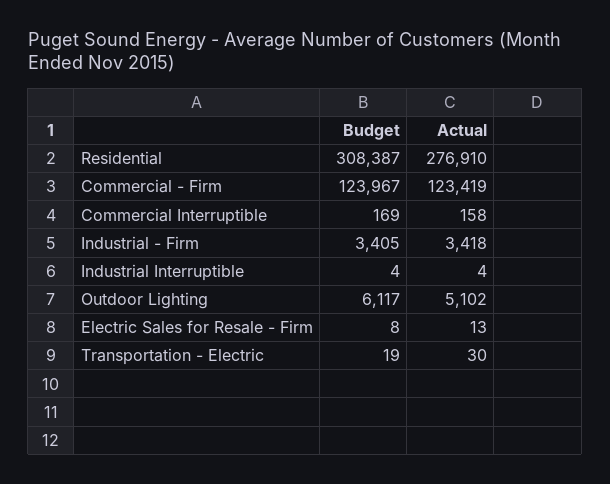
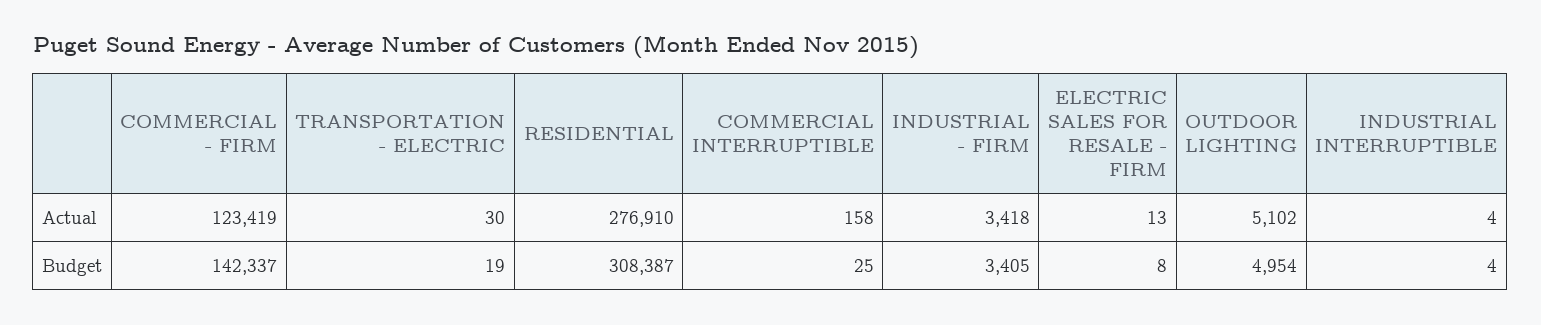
  {
    "Budget": {
      "Residential": 308387,
-     "Commercial - Firm": 123967,
+     "Commercial - Firm": 142337,
-     "Commercial Interruptible": 169,
+     "Commercial Interruptible": 25,
      "Industrial - Firm": 3405,
      "Industrial Interruptible": 4,
-     "Outdoor Lighting": 6117,
+     "Outdoor Lighting": 4954,
      "Electric Sales for Resale - Firm": 8,
      "Transportation - Electric": 19
    },
    "Actual": {
      "Residential": 276910,
      "Commercial - Firm": 123419,
      "Commercial Interruptible": 158,
      "Industrial - Firm": 3418,
      "Industrial Interruptible": 4,
      "Outdoor Lighting": 5102,
      "Electric Sales for Resale - Firm": 13,
      "Transportation - Electric": 30
    }
  }

